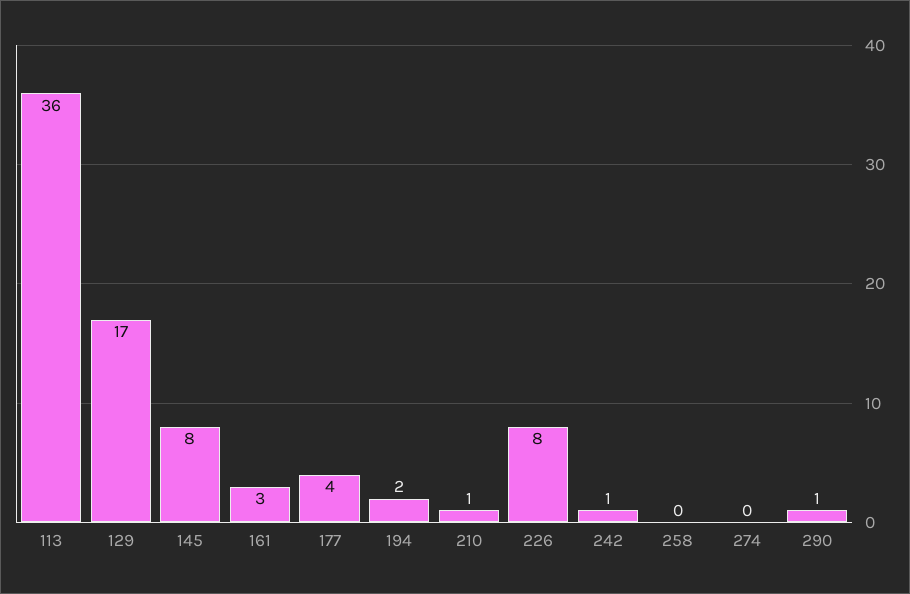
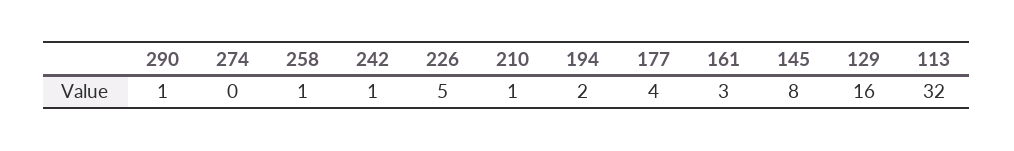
  {
-   "113": 36,
+   "113": 32,
-   "129": 17,
+   "129": 16,
    "145": 8,
    "161": 3,
    "177": 4,
    "194": 2,
    "210": 1,
-   "226": 8,
+   "226": 5,
    "242": 1,
-   "258": 0,
+   "258": 1,
    "274": 0,
    "290": 1
  }

